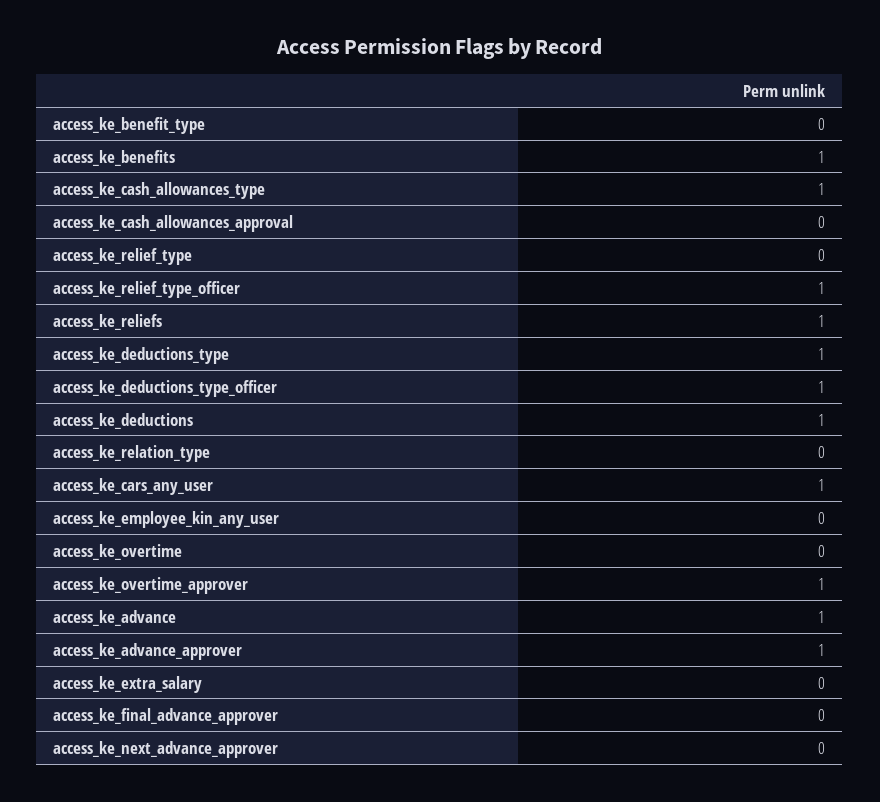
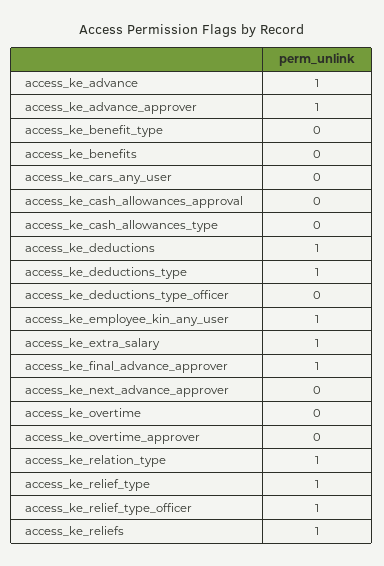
  {
    "access_ke_benefit_type": 0,
-   "access_ke_benefits": 1,
+   "access_ke_benefits": 0,
-   "access_ke_cash_allowances_type": 1,
+   "access_ke_cash_allowances_type": 0,
    "access_ke_cash_allowances_approval": 0,
-   "access_ke_relief_type": 0,
+   "access_ke_relief_type": 1,
    "access_ke_relief_type_officer": 1,
    "access_ke_reliefs": 1,
    "access_ke_deductions_type": 1,
-   "access_ke_deductions_type_officer": 1,
+   "access_ke_deductions_type_officer": 0,
    "access_ke_deductions": 1,
-   "access_ke_relation_type": 0,
+   "access_ke_relation_type": 1,
-   "access_ke_cars_any_user": 1,
+   "access_ke_cars_any_user": 0,
-   "access_ke_employee_kin_any_user": 0,
+   "access_ke_employee_kin_any_user": 1,
    "access_ke_overtime": 0,
-   "access_ke_overtime_approver": 1,
+   "access_ke_overtime_approver": 0,
    "access_ke_advance": 1,
    "access_ke_advance_approver": 1,
-   "access_ke_extra_salary": 0,
+   "access_ke_extra_salary": 1,
-   "access_ke_final_advance_approver": 0,
+   "access_ke_final_advance_approver": 1,
    "access_ke_next_advance_approver": 0
  }

